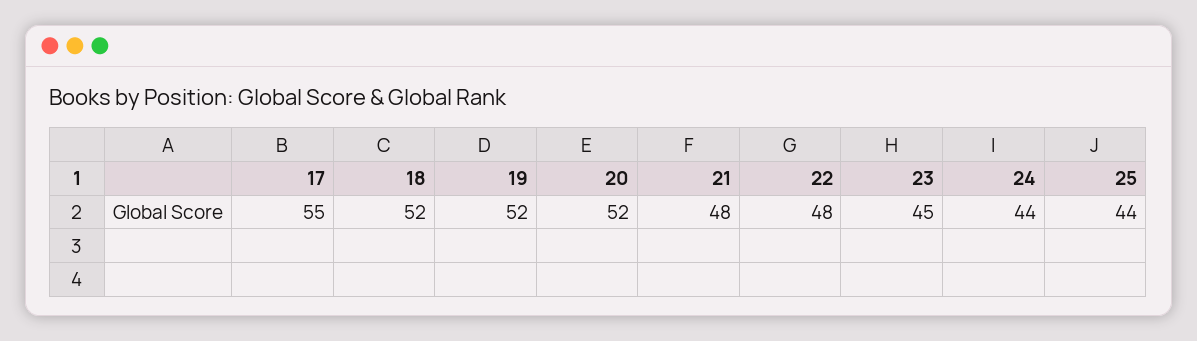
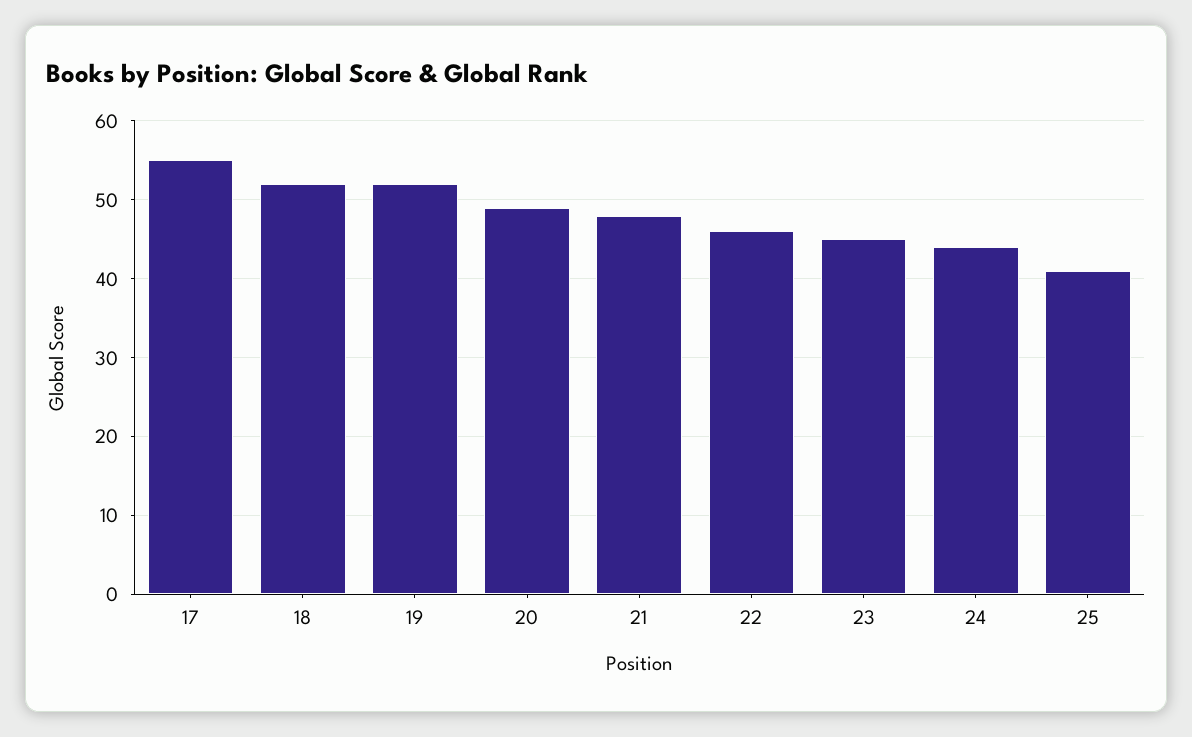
  {
    "17": 55,
    "18": 52,
    "19": 52,
-   "20": 52,
+   "20": 49,
    "21": 48,
-   "22": 48,
+   "22": 46,
    "23": 45,
    "24": 44,
-   "25": 44
+   "25": 41
  }

